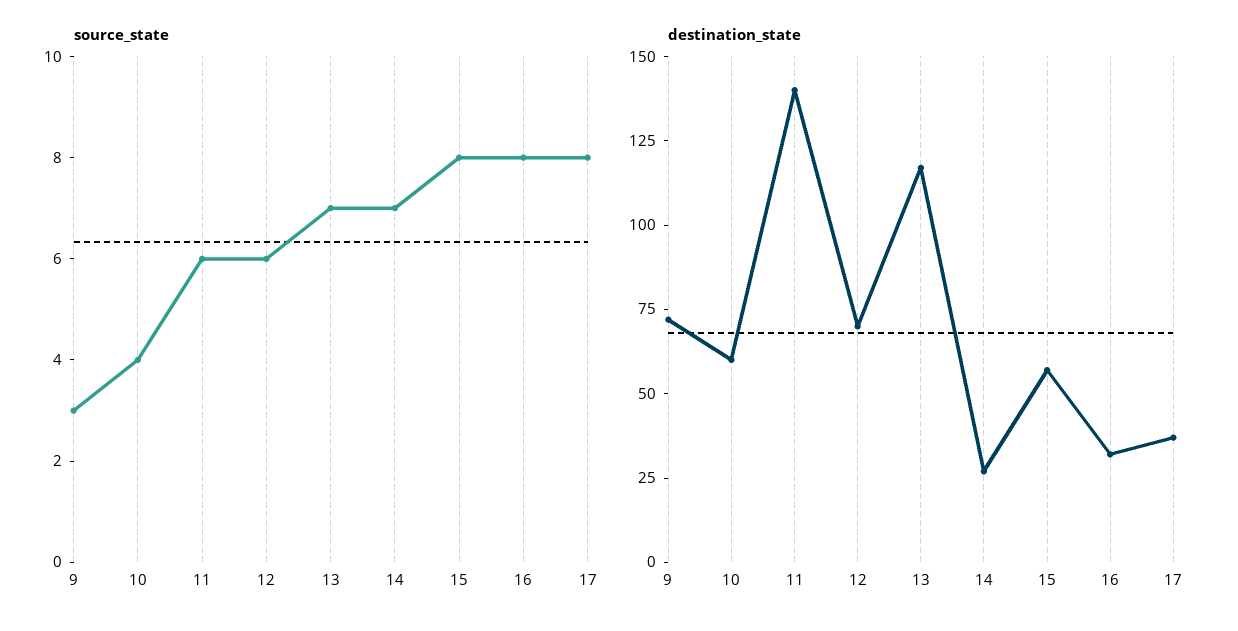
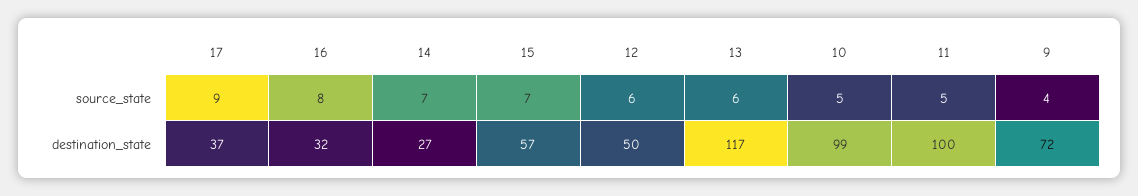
  {
    "source_state": {
-     "9": 3,
+     "9": 4,
-     "10": 4,
+     "10": 5,
-     "11": 6,
+     "11": 5,
      "12": 6,
-     "13": 7,
+     "13": 6,
      "14": 7,
-     "15": 8,
+     "15": 7,
      "16": 8,
-     "17": 8
+     "17": 9
    },
    "destination_state": {
      "9": 72,
-     "10": 60,
+     "10": 99,
-     "11": 140,
+     "11": 100,
-     "12": 70,
+     "12": 50,
      "13": 117,
      "14": 27,
      "15": 57,
      "16": 32,
      "17": 37
    }
  }

